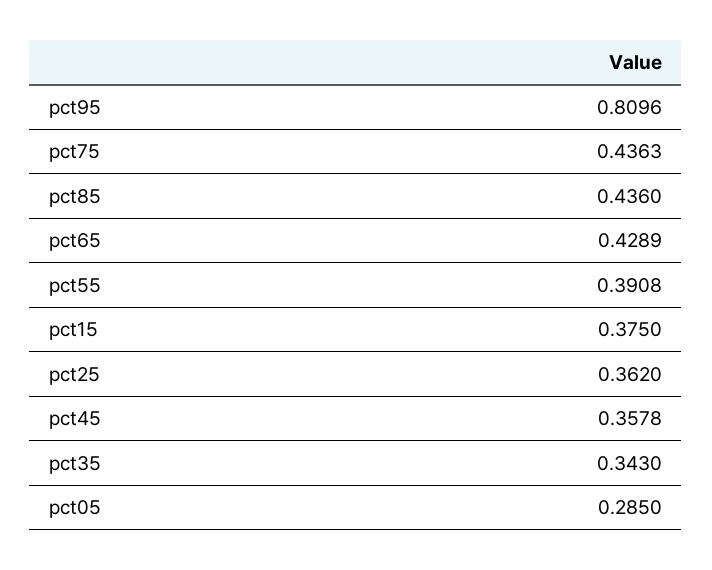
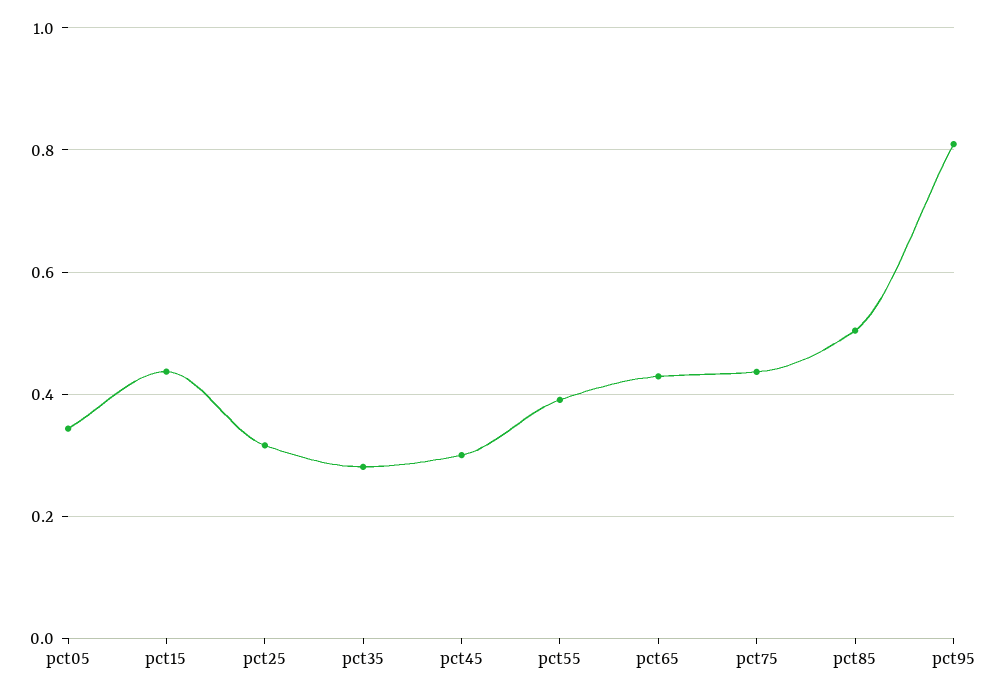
  {
    "pct95": 0.8096,
    "pct75": 0.4363,
-   "pct85": 0.436,
+   "pct85": 0.5,
    "pct65": 0.4289,
    "pct55": 0.3908,
-   "pct15": 0.375,
+   "pct15": 0.44,
-   "pct25": 0.362,
+   "pct25": 0.32,
-   "pct45": 0.3578,
+   "pct45": 0.3,
-   "pct35": 0.343,
+   "pct35": 0.28,
-   "pct05": 0.285
+   "pct05": 0.34
  }

